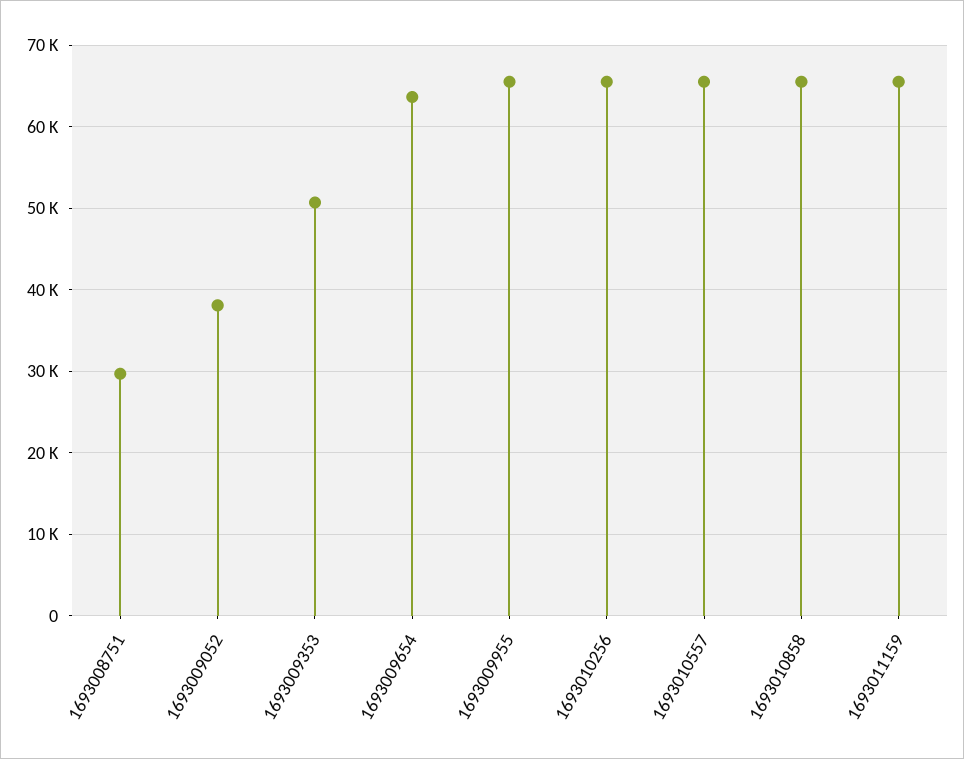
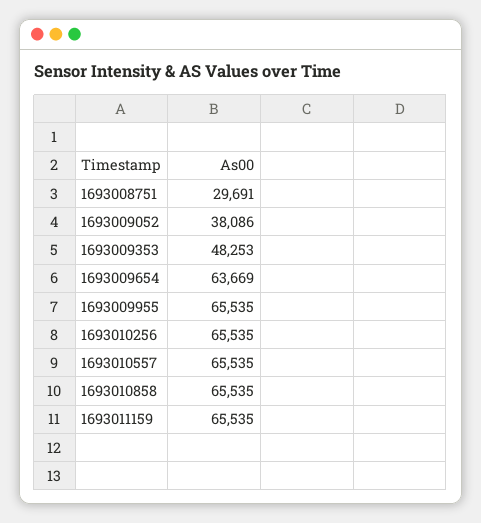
  {
    "1693008751": 29691,
    "1693009052": 38086,
-   "1693009353": 51000,
+   "1693009353": 48253,
    "1693009654": 63669,
    "1693009955": 65535,
    "1693010256": 65535,
    "1693010557": 65535,
    "1693010858": 65535,
    "1693011159": 65535
  }

